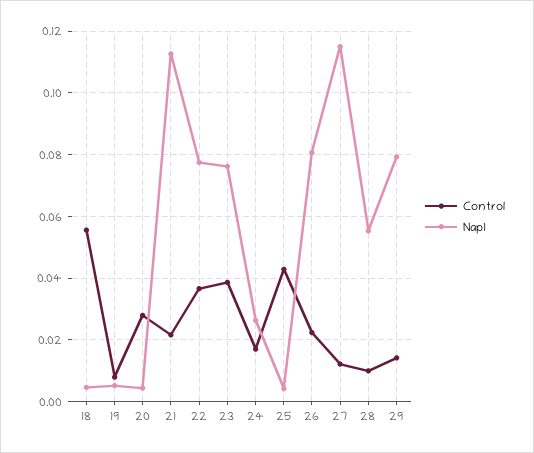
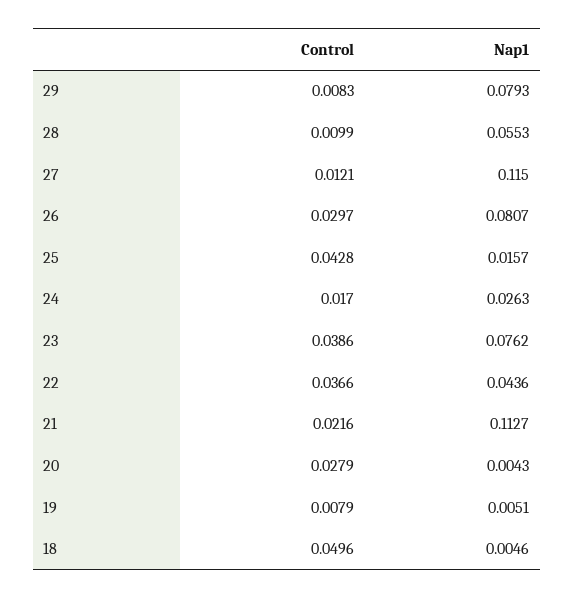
  {
    "Control": {
-     "18": 0.056,
+     "18": 0.0496,
      "19": 0.0079,
      "20": 0.0279,
      "21": 0.0216,
      "22": 0.0366,
      "23": 0.0386,
      "24": 0.017,
      "25": 0.0428,
-     "26": 0.022,
+     "26": 0.0297,
      "27": 0.0121,
      "28": 0.0099,
-     "29": 0.014
+     "29": 0.0083
    },
    "Nap1": {
      "18": 0.0046,
      "19": 0.0051,
      "20": 0.0043,
      "21": 0.1127,
-     "22": 0.078,
+     "22": 0.0436,
      "23": 0.0762,
      "24": 0.0263,
-     "25": 0.004,
+     "25": 0.0157,
      "26": 0.0807,
      "27": 0.115,
      "28": 0.0553,
      "29": 0.0793
    }
  }

